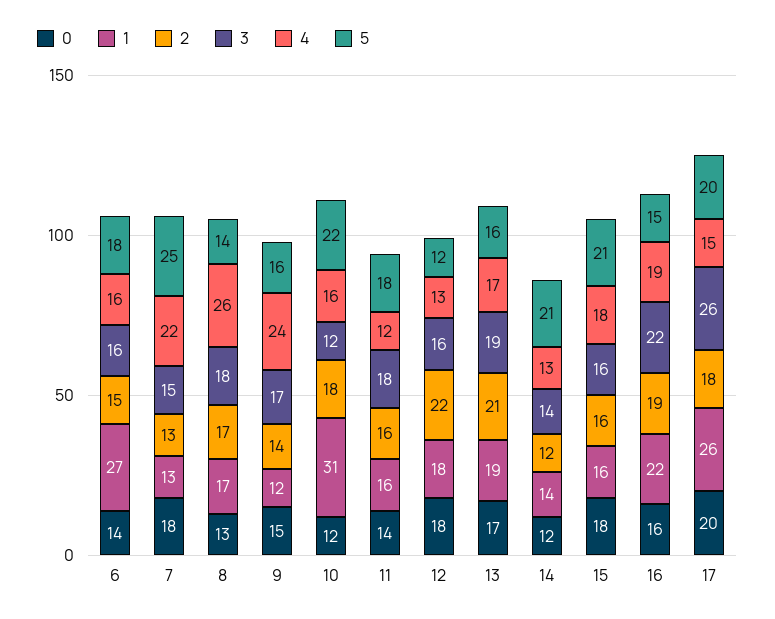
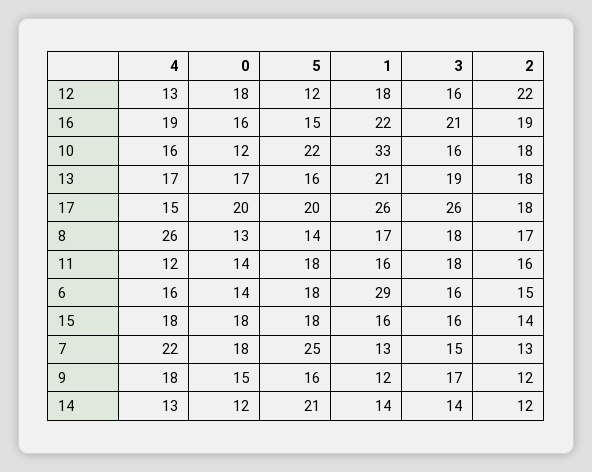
  {
    "0": {
      "6": 14,
      "7": 18,
      "8": 13,
      "9": 15,
      "10": 12,
      "11": 14,
      "12": 18,
      "13": 17,
      "14": 12,
      "15": 18,
      "16": 16,
      "17": 20
    },
    "1": {
-     "6": 27,
+     "6": 29,
      "7": 13,
      "8": 17,
      "9": 12,
-     "10": 31,
+     "10": 33,
      "11": 16,
      "12": 18,
-     "13": 19,
+     "13": 21,
      "14": 14,
      "15": 16,
      "16": 22,
      "17": 26
    },
    "2": {
      "6": 15,
      "7": 13,
      "8": 17,
-     "9": 14,
+     "9": 12,
      "10": 18,
      "11": 16,
      "12": 22,
-     "13": 21,
+     "13": 18,
      "14": 12,
-     "15": 16,
+     "15": 14,
      "16": 19,
      "17": 18
    },
    "3": {
      "6": 16,
      "7": 15,
      "8": 18,
      "9": 17,
-     "10": 12,
+     "10": 16,
      "11": 18,
      "12": 16,
      "13": 19,
      "14": 14,
      "15": 16,
-     "16": 22,
+     "16": 21,
      "17": 26
    },
    "4": {
      "6": 16,
      "7": 22,
      "8": 26,
-     "9": 24,
+     "9": 18,
      "10": 16,
      "11": 12,
      "12": 13,
      "13": 17,
      "14": 13,
      "15": 18,
      "16": 19,
      "17": 15
    },
    "5": {
      "6": 18,
      "7": 25,
      "8": 14,
      "9": 16,
      "10": 22,
      "11": 18,
      "12": 12,
      "13": 16,
      "14": 21,
-     "15": 21,
+     "15": 18,
      "16": 15,
      "17": 20
    }
  }

